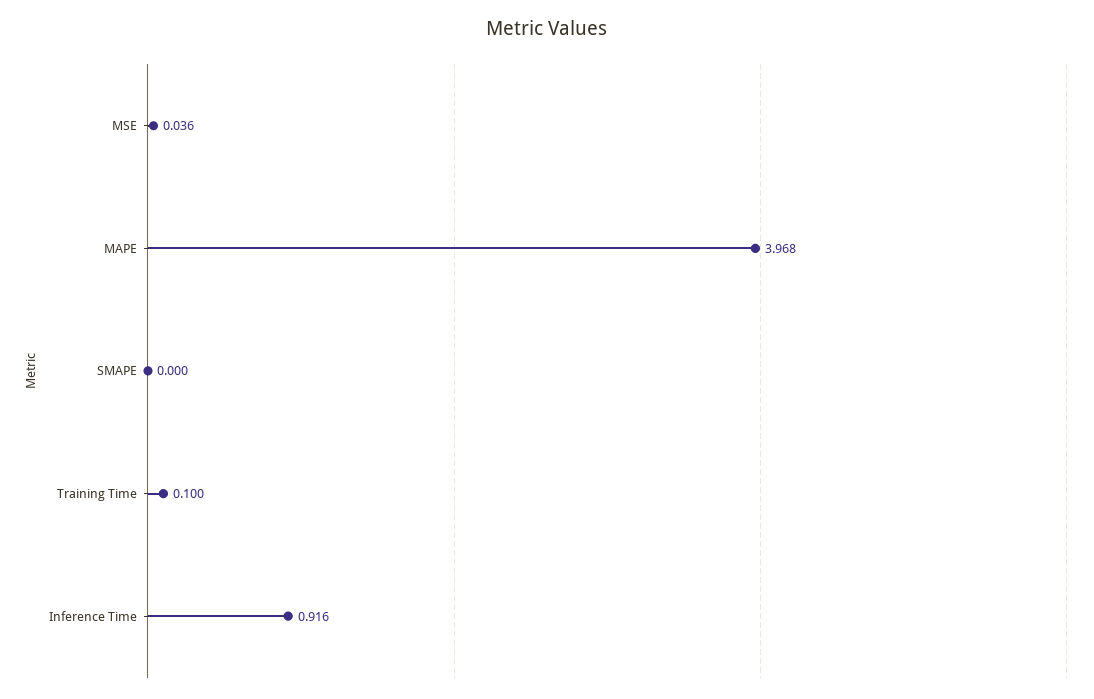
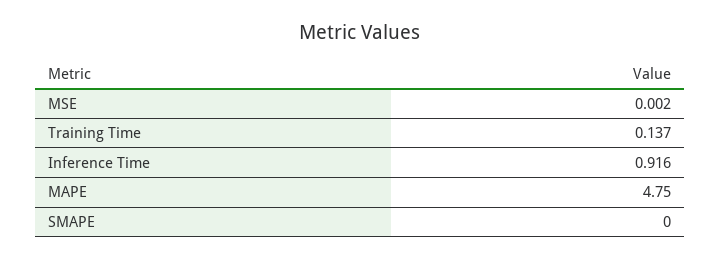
  {
-   "MSE": 0.036,
+   "MSE": 0.002,
-   "MAPE": 3.968,
+   "MAPE": 4.75,
    "SMAPE": 0,
-   "Training Time": 0.1,
+   "Training Time": 0.137,
    "Inference Time": 0.916
  }

